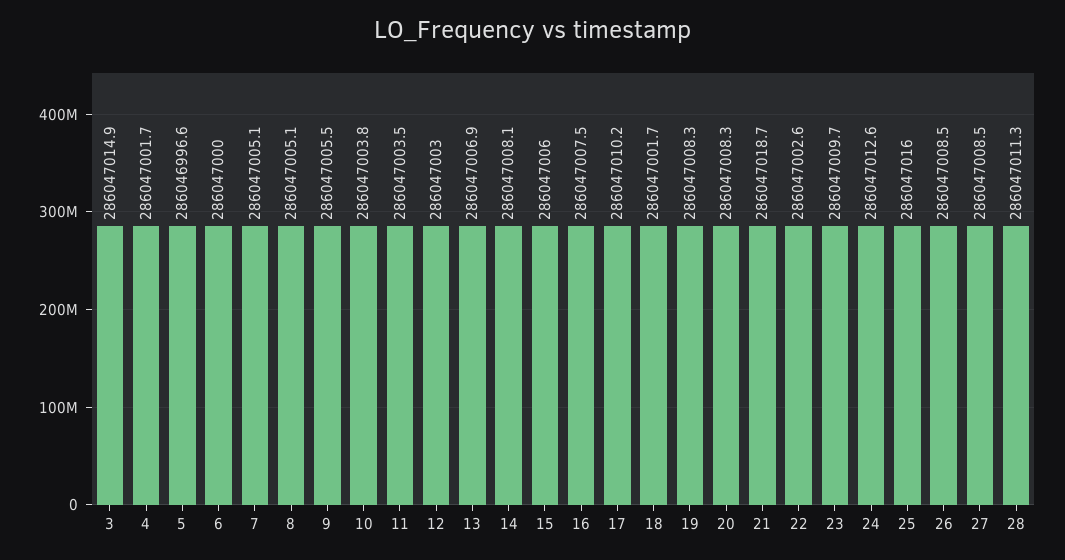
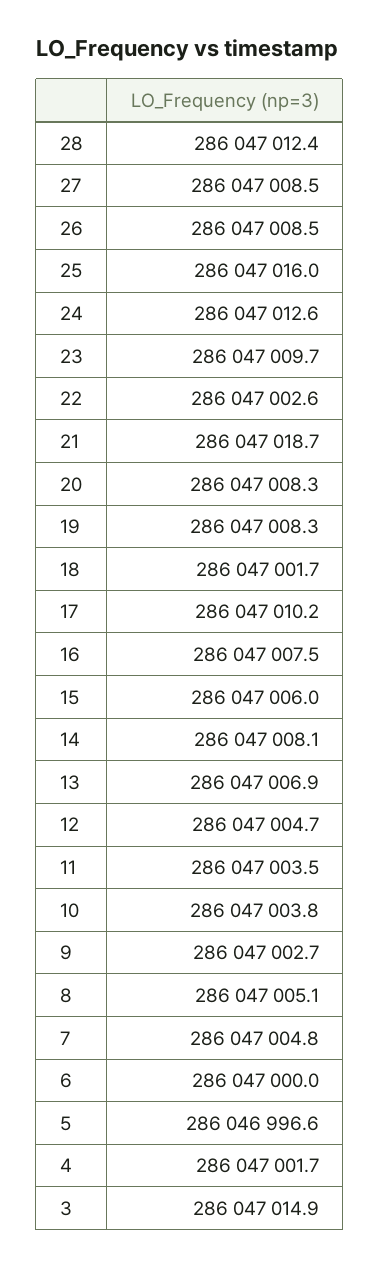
  {
    "3": 286047014.9,
    "4": 286047001.7,
    "5": 286046996.6,
    "6": 286047000,
-   "7": 286047005.1,
+   "7": 286047004.8,
    "8": 286047005.1,
-   "9": 286047005.5,
+   "9": 286047002.7,
    "10": 286047003.8,
    "11": 286047003.5,
-   "12": 286047003,
+   "12": 286047004.7,
    "13": 286047006.9,
    "14": 286047008.1,
    "15": 286047006,
    "16": 286047007.5,
    "17": 286047010.2,
    "18": 286047001.7,
    "19": 286047008.3,
    "20": 286047008.3,
    "21": 286047018.7,
    "22": 286047002.6,
    "23": 286047009.7,
    "24": 286047012.6,
    "25": 286047016,
    "26": 286047008.5,
    "27": 286047008.5,
-   "28": 286047011.3
+   "28": 286047012.4
  }

